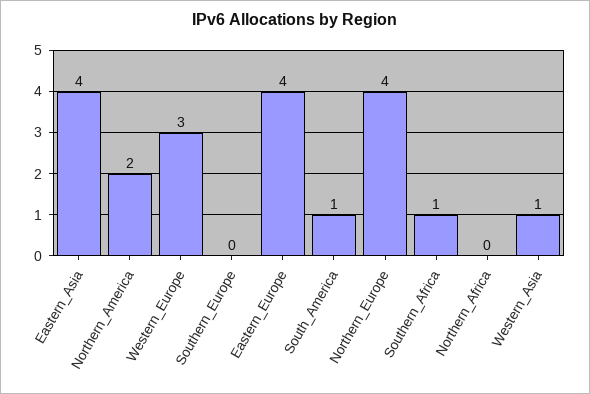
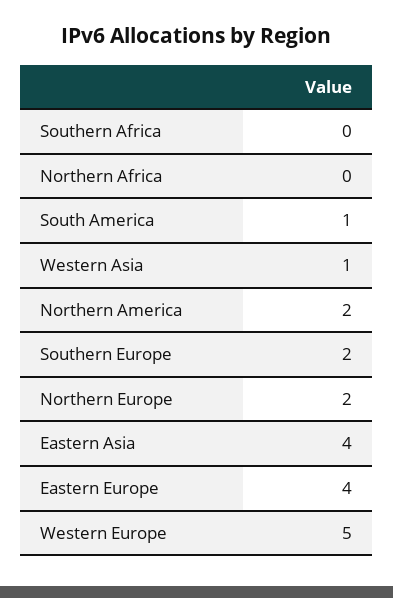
  {
    "Eastern_Asia": 4,
    "Northern_America": 2,
-   "Western_Europe": 3,
+   "Western_Europe": 5,
-   "Southern_Europe": 0,
+   "Southern_Europe": 2,
    "Eastern_Europe": 4,
    "South_America": 1,
-   "Northern_Europe": 4,
+   "Northern_Europe": 2,
-   "Southern_Africa": 1,
+   "Southern_Africa": 0,
    "Northern_Africa": 0,
    "Western_Asia": 1
  }

